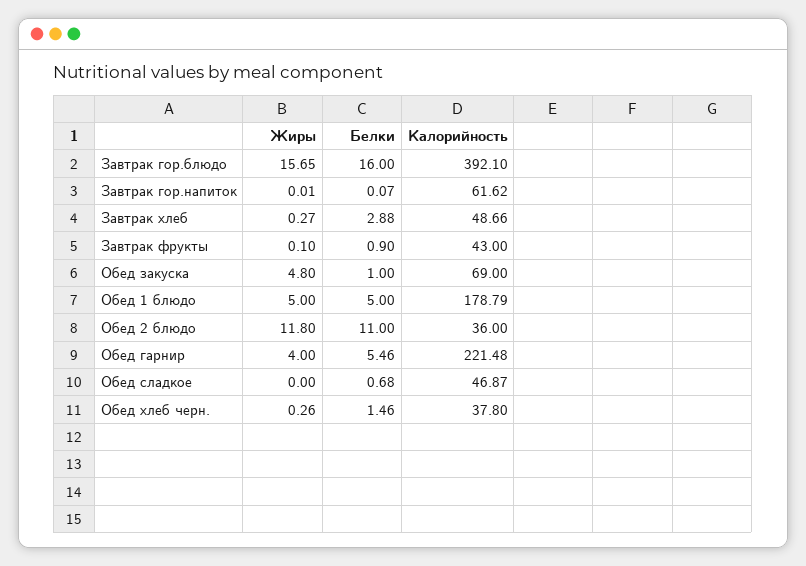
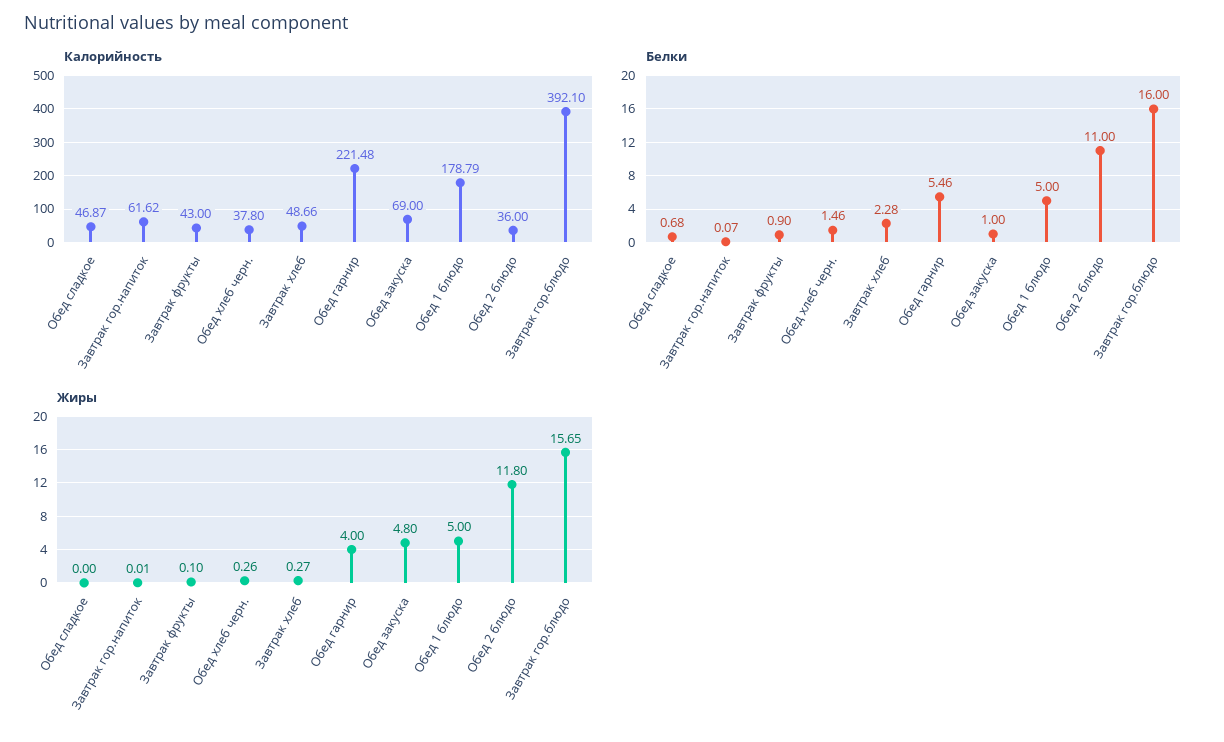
  {
    "Жиры": {
      "Завтрак гор.блюдо": 15.65,
      "Завтрак гор.напиток": 0.01,
      "Завтрак хлеб": 0.27,
      "Завтрак фрукты": 0.1,
      "Обед закуска": 4.8,
      "Обед 1 блюдо": 5,
      "Обед 2 блюдо": 11.8,
      "Обед гарнир": 4,
      "Обед сладкое": 0,
      "Обед хлеб черн.": 0.26
    },
    "Белки": {
      "Завтрак гор.блюдо": 16,
      "Завтрак гор.напиток": 0.07,
-     "Завтрак хлеб": 2.88,
+     "Завтрак хлеб": 2.28,
      "Завтрак фрукты": 0.9,
      "Обед закуска": 1,
      "Обед 1 блюдо": 5,
      "Обед 2 блюдо": 11,
      "Обед гарнир": 5.46,
      "Обед сладкое": 0.68,
      "Обед хлеб черн.": 1.46
    },
    "Калорийность": {
      "Завтрак гор.блюдо": 392.1,
      "Завтрак гор.напиток": 61.62,
      "Завтрак хлеб": 48.66,
      "Завтрак фрукты": 43,
      "Обед закуска": 69,
      "Обед 1 блюдо": 178.79,
      "Обед 2 блюдо": 36,
      "Обед гарнир": 221.48,
      "Обед сладкое": 46.87,
      "Обед хлеб черн.": 37.8
    }
  }

